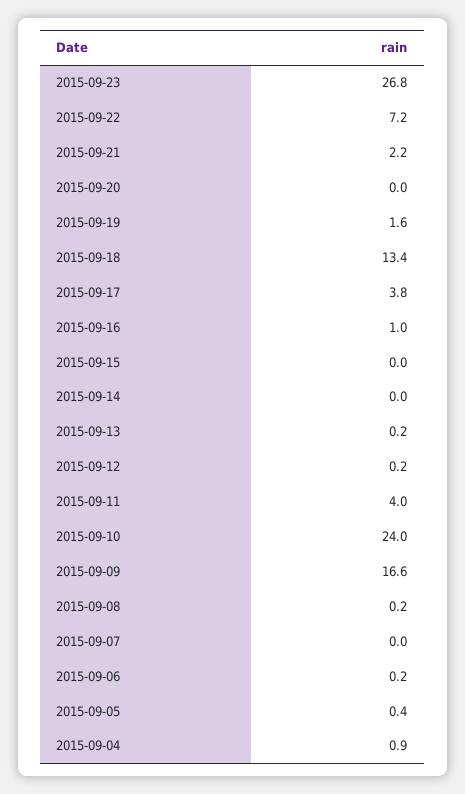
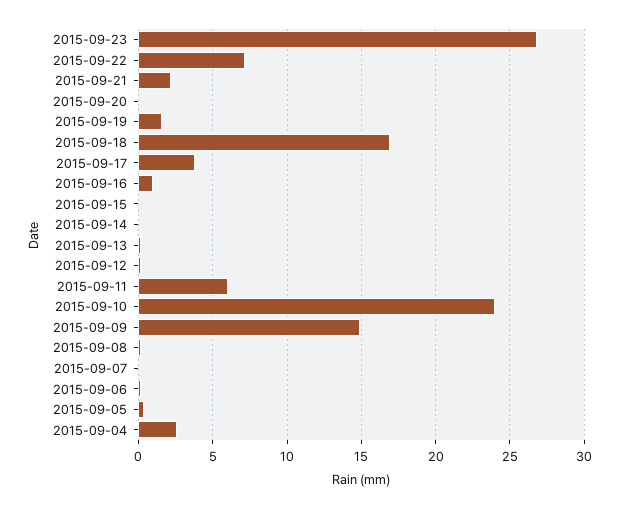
  {
    "2015-09-23": 26.8,
    "2015-09-22": 7.2,
    "2015-09-21": 2.2,
    "2015-09-20": 0,
    "2015-09-19": 1.6,
-   "2015-09-18": 13.4,
+   "2015-09-18": 17,
    "2015-09-17": 3.8,
    "2015-09-16": 1,
    "2015-09-15": 0,
    "2015-09-14": 0,
    "2015-09-13": 0.2,
    "2015-09-12": 0.2,
-   "2015-09-11": 4,
+   "2015-09-11": 6,
    "2015-09-10": 24,
-   "2015-09-09": 16.6,
+   "2015-09-09": 15,
    "2015-09-08": 0.2,
    "2015-09-07": 0,
    "2015-09-06": 0.2,
    "2015-09-05": 0.4,
-   "2015-09-04": 0.9
+   "2015-09-04": 2.5
  }

